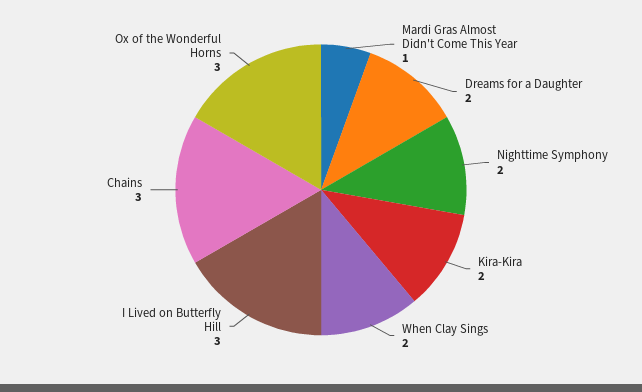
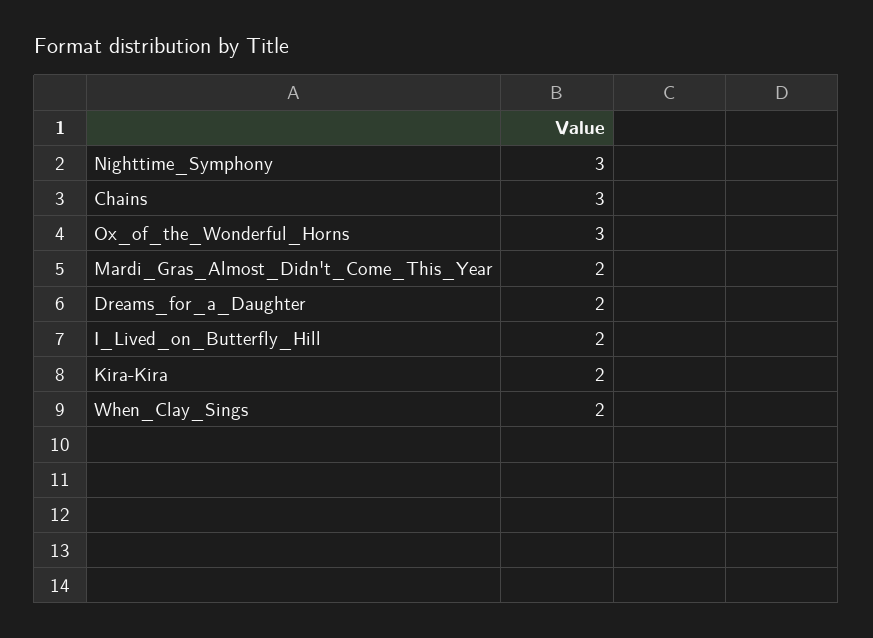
  {
-   "Mardi Gras Almost Didn't Come This Year": 1,
+   "Mardi Gras Almost Didn't Come This Year": 2,
    "Dreams for a Daughter": 2,
-   "Nighttime Symphony": 2,
+   "Nighttime Symphony": 3,
    "Kira-Kira": 2,
    "When Clay Sings": 2,
-   "I Lived on Butterfly Hill": 3,
+   "I Lived on Butterfly Hill": 2,
    "Chains": 3,
    "Ox of the Wonderful Horns": 3
  }

